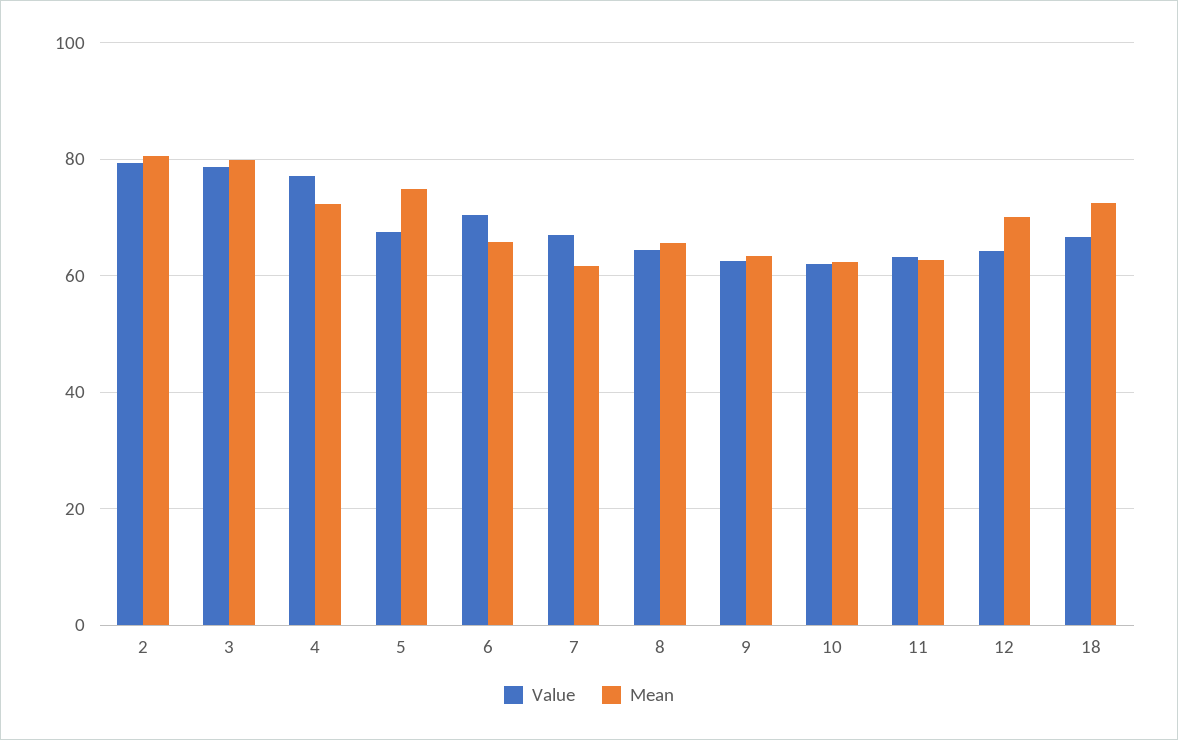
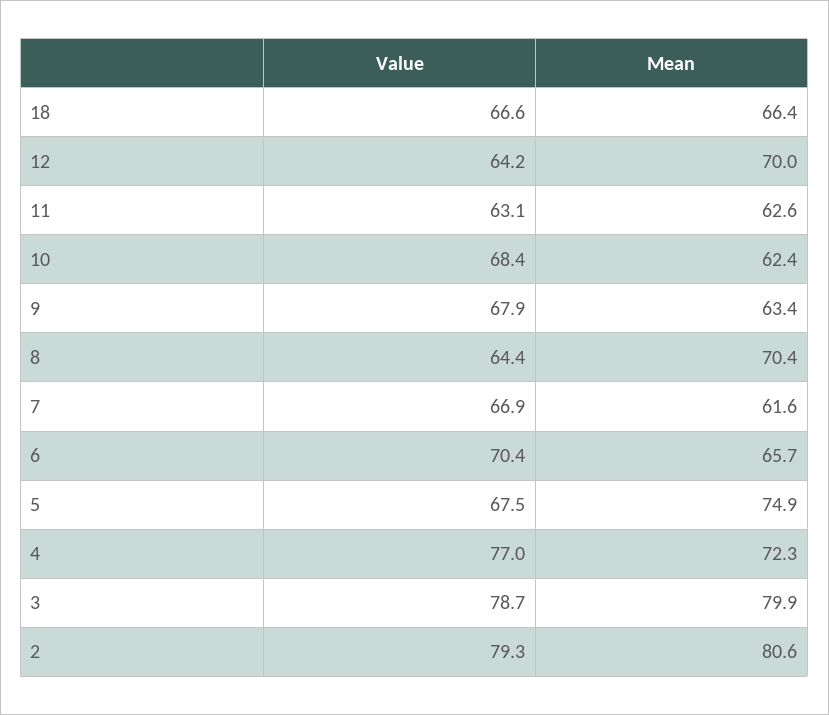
  {
    "Value": {
      "2": 79.3,
      "3": 78.7,
      "4": 77,
      "5": 67.5,
      "6": 70.4,
      "7": 66.9,
      "8": 64.4,
-     "9": 62,
+     "9": 67.9,
-     "10": 62,
+     "10": 68.4,
      "11": 63.1,
      "12": 64.2,
      "18": 66.6
    },
    "Mean": {
      "2": 80.6,
      "3": 79.9,
      "4": 72.3,
      "5": 74.9,
      "6": 65.7,
      "7": 61.6,
-     "8": 66,
+     "8": 70.4,
      "9": 63.4,
      "10": 62.4,
      "11": 62.6,
      "12": 70,
-     "18": 72
+     "18": 66.4
    }
  }

